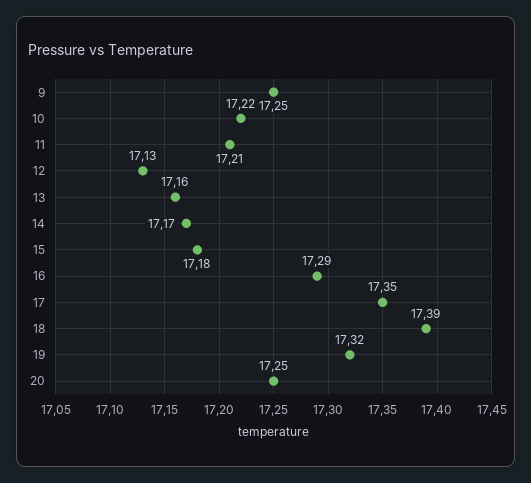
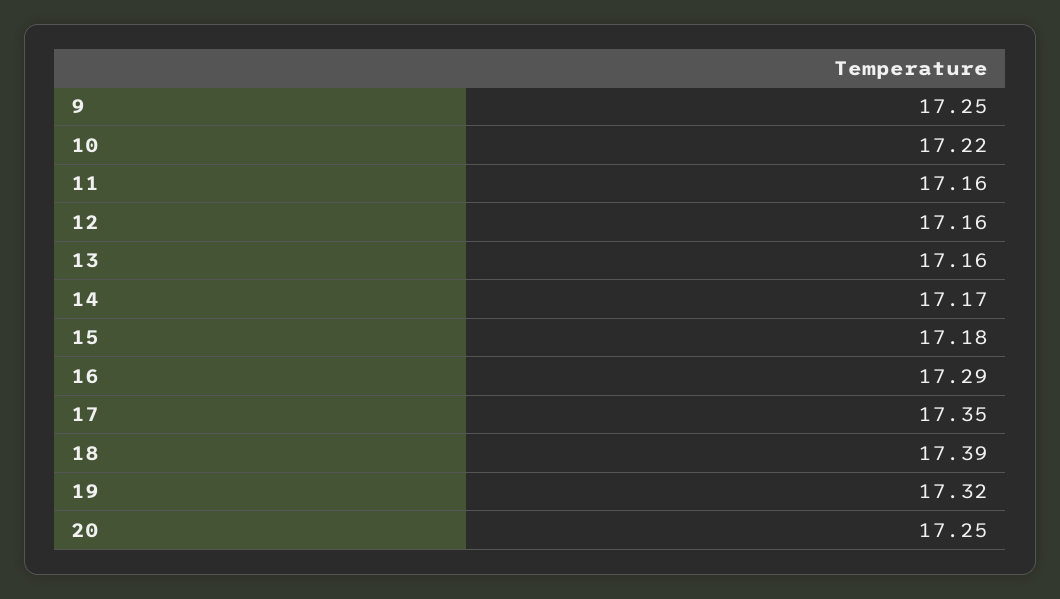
  {
    "9": 17.25,
    "10": 17.22,
-   "11": 17.21,
+   "11": 17.16,
-   "12": 17.13,
+   "12": 17.16,
    "13": 17.16,
    "14": 17.17,
    "15": 17.18,
    "16": 17.29,
    "17": 17.35,
    "18": 17.39,
    "19": 17.32,
    "20": 17.25
  }

